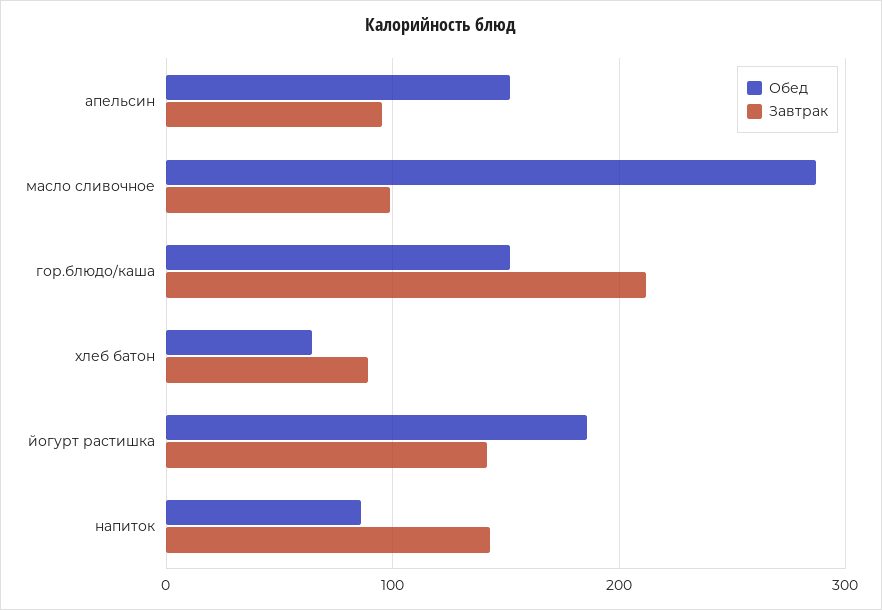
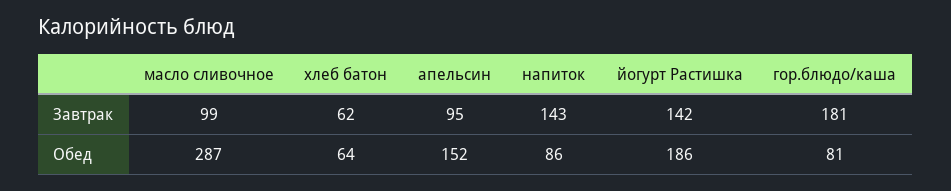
  {
    "Обед": {
      "апельсин": 152,
      "масло сливочное": 287,
-     "гор.блюдо/каша": 150,
+     "гор.блюдо/каша": 81,
      "хлеб батон": 64,
      "йогурт растишка": 186,
      "напиток": 86
    },
    "Завтрак": {
      "апельсин": 95,
      "масло сливочное": 99,
-     "гор.блюдо/каша": 210,
+     "гор.блюдо/каша": 181,
-     "хлеб батон": 90,
+     "хлеб батон": 62,
      "йогурт растишка": 142,
      "напиток": 143
    }
  }

